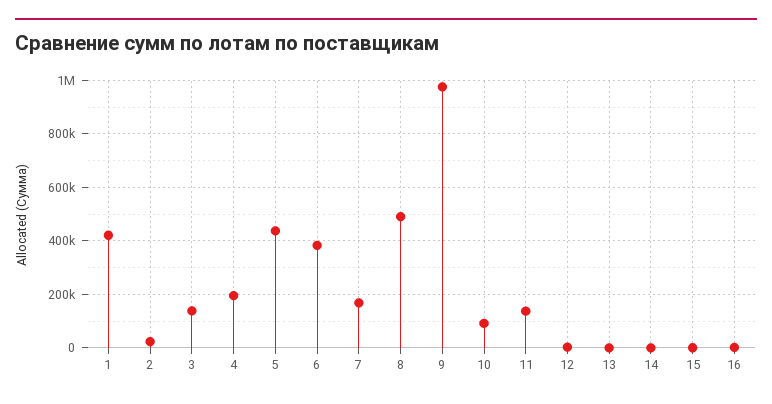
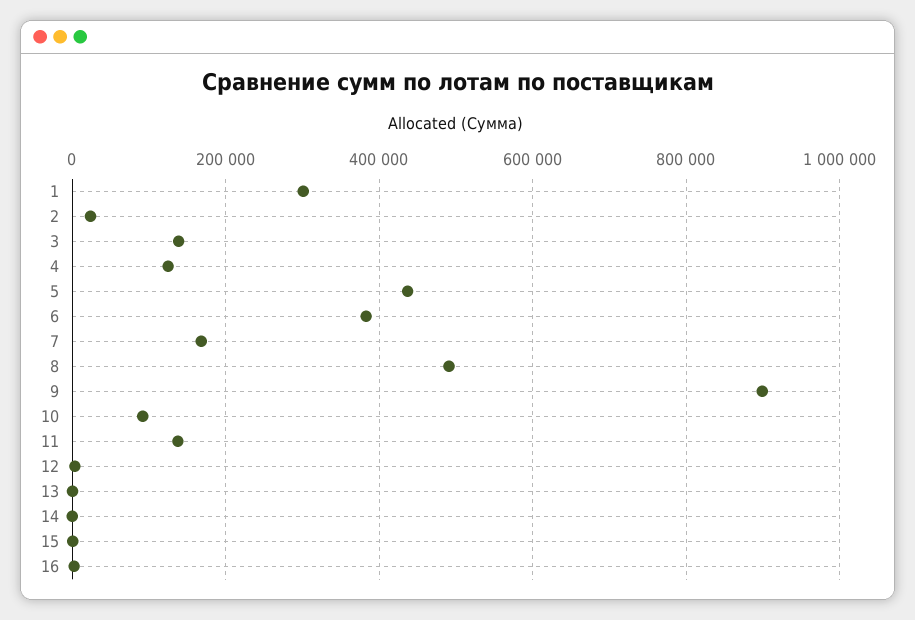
  {
-   "1": 425000,
+   "1": 300000,
    "2": 20000,
    "3": 140000,
-   "4": 200000,
+   "4": 120000,
    "5": 440000,
    "6": 380000,
    "7": 160000,
    "8": 500000,
-   "9": 975000,
+   "9": 900000,
    "10": 100000,
    "11": 140000,
    "12": 0,
    "13": 0,
    "14": 0,
    "15": 0,
    "16": 0
  }

